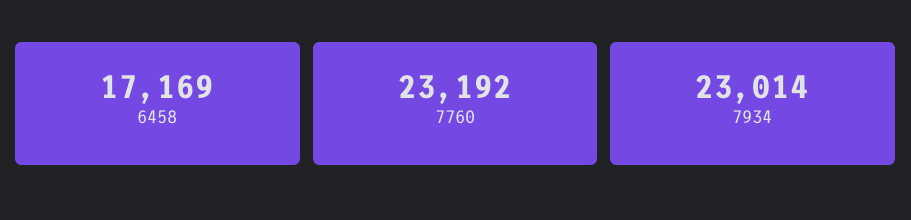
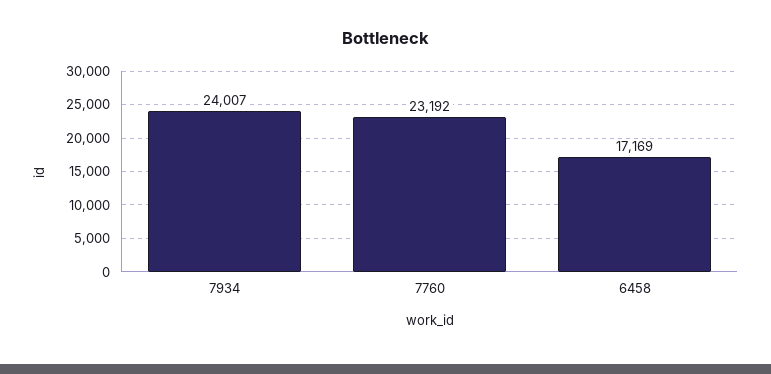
  {
    "6458": 17169,
    "7760": 23192,
-   "7934": 23014
+   "7934": 24007
  }

